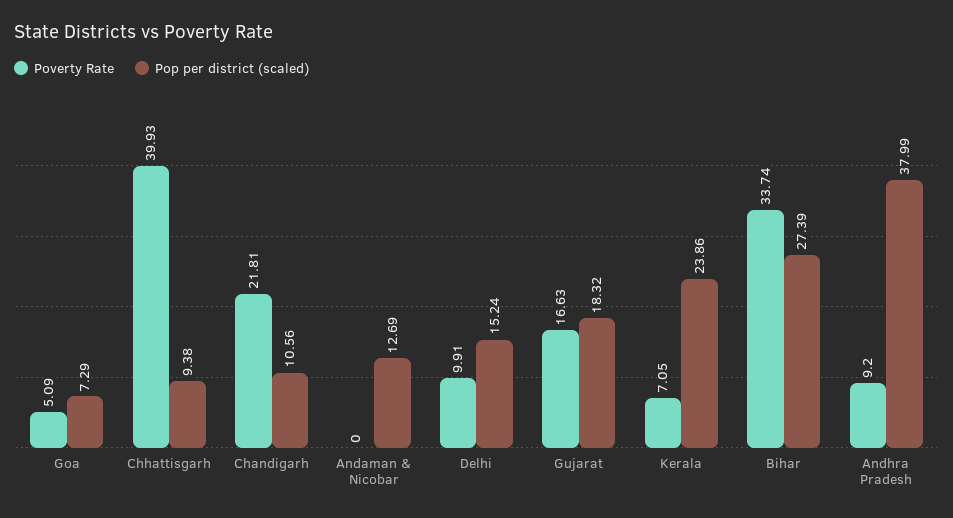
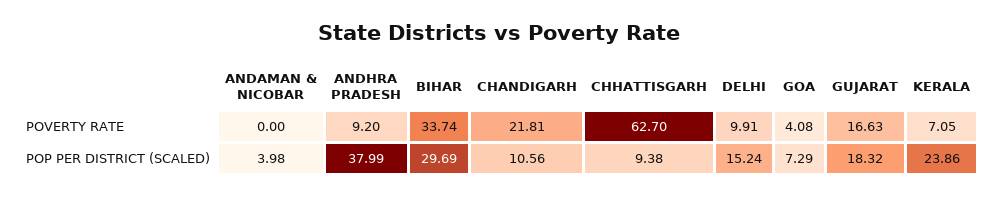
  {
    "Poverty Rate": {
-     "Goa": 5.09,
+     "Goa": 4.08,
-     "Chhattisgarh": 39.93,
+     "Chhattisgarh": 62.7,
      "Chandigarh": 21.81,
      "Andaman & Nicobar": 0,
      "Delhi": 9.91,
      "Gujarat": 16.63,
      "Kerala": 7.05,
      "Bihar": 33.74,
      "Andhra Pradesh": 9.2
    },
    "Pop per district (scaled)": {
      "Goa": 7.29,
      "Chhattisgarh": 9.38,
      "Chandigarh": 10.56,
-     "Andaman & Nicobar": 12.69,
+     "Andaman & Nicobar": 3.98,
      "Delhi": 15.24,
      "Gujarat": 18.32,
      "Kerala": 23.86,
-     "Bihar": 27.39,
+     "Bihar": 29.69,
      "Andhra Pradesh": 37.99
    }
  }

